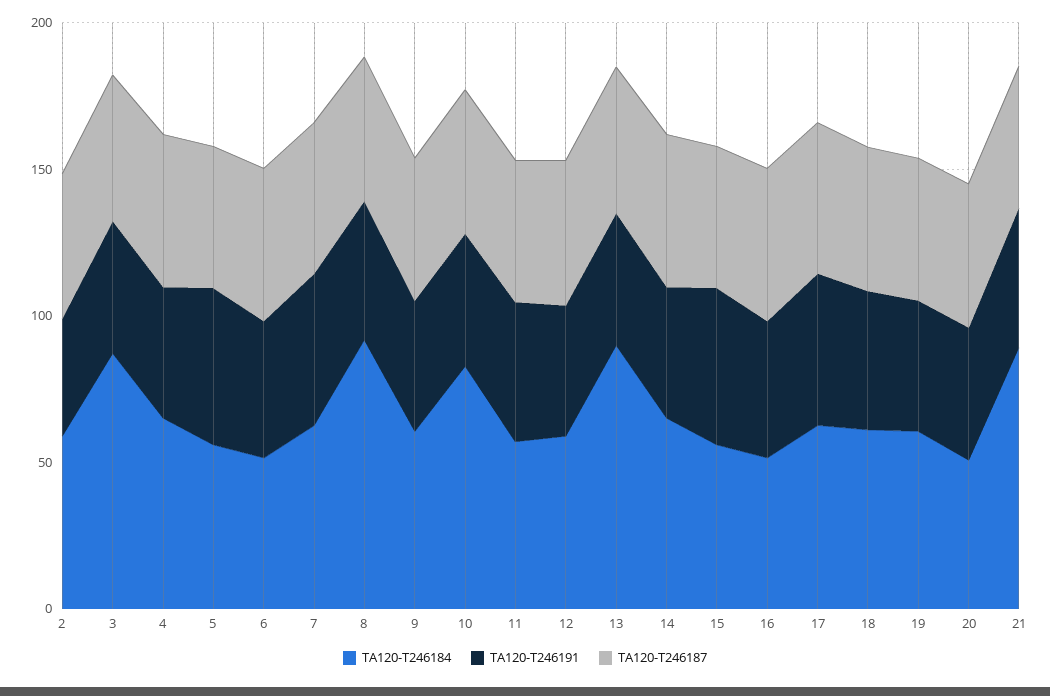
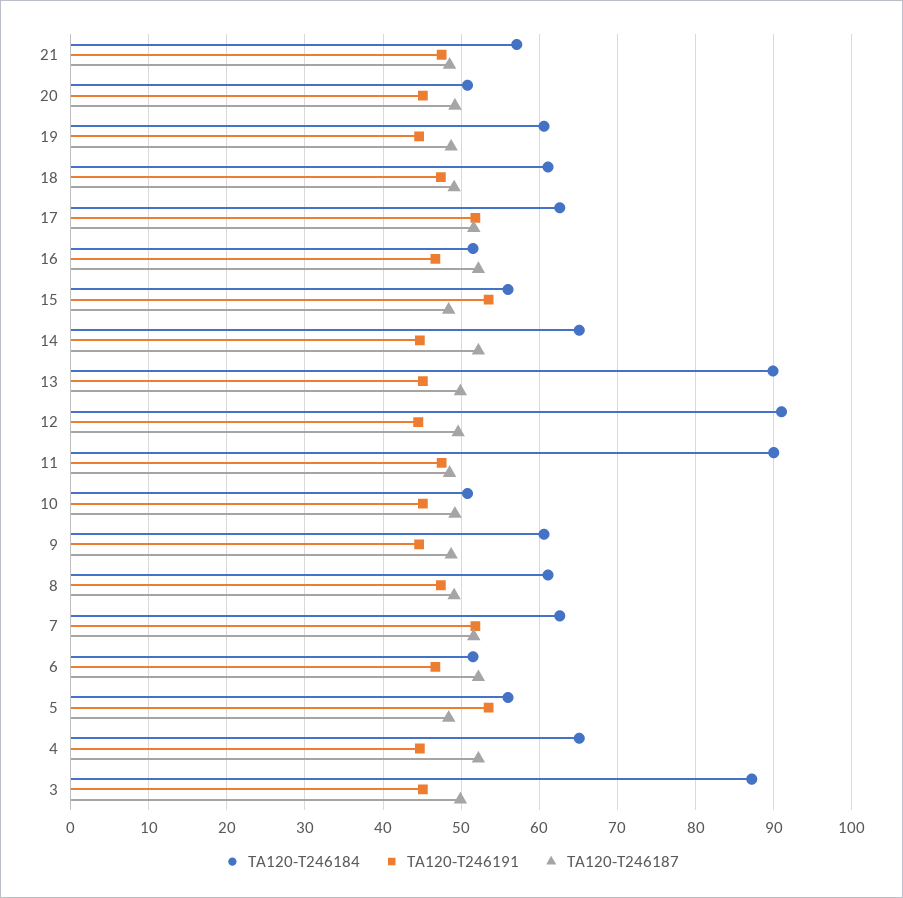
  {
    "TA120-T246184": {
-     "2": 60,
      "3": 87,
      "4": 65,
      "5": 56,
      "6": 52,
      "7": 63,
-     "8": 90,
+     "8": 61,
      "9": 61,
-     "10": 80,
+     "10": 51,
-     "11": 60,
+     "11": 90,
-     "12": 60,
+     "12": 91,
      "13": 90,
      "14": 65,
      "15": 56,
      "16": 52,
      "17": 63,
      "18": 61,
      "19": 61,
      "20": 51,
-     "21": 90
+     "21": 57
    },
    "TA120-T246191": {
-     "2": 40,
      "3": 45,
      "4": 45,
      "5": 54,
      "6": 47,
      "7": 52,
      "8": 47,
      "9": 45,
      "10": 45,
      "11": 48,
      "12": 45,
      "13": 45,
      "14": 45,
      "15": 54,
      "16": 47,
      "17": 52,
      "18": 47,
      "19": 45,
      "20": 45,
      "21": 48
    },
    "TA120-T246187": {
-     "2": 50,
      "3": 50,
      "4": 52,
      "5": 48,
      "6": 52,
      "7": 52,
      "8": 49,
      "9": 49,
      "10": 49,
      "11": 49,
      "12": 50,
      "13": 50,
      "14": 52,
      "15": 48,
      "16": 52,
      "17": 52,
      "18": 49,
      "19": 49,
      "20": 49,
      "21": 49
    }
  }

